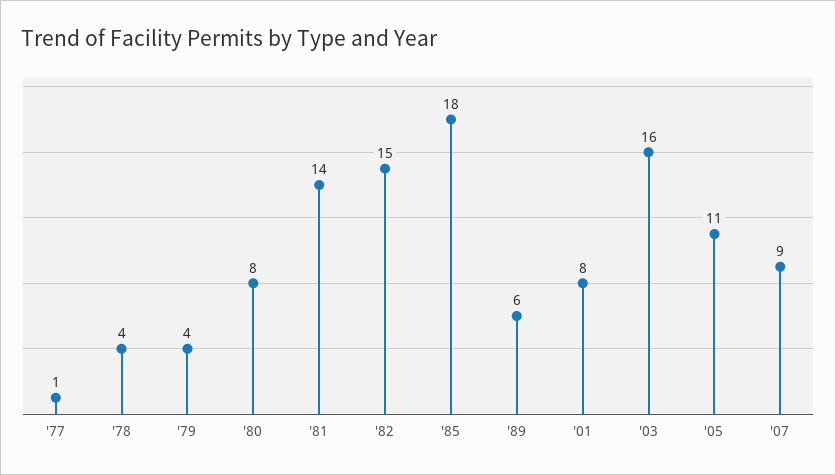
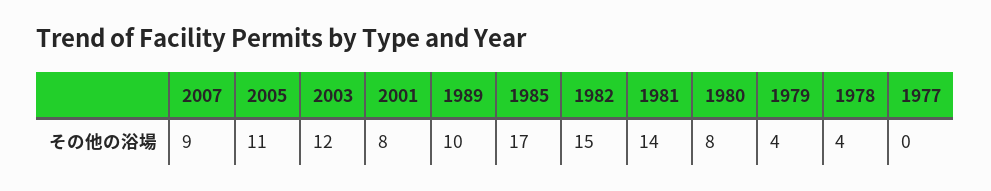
  {
-   "'77": 1,
+   "'77": 0,
    "'78": 4,
    "'79": 4,
    "'80": 8,
    "'81": 14,
    "'82": 15,
-   "'85": 18,
+   "'85": 17,
-   "'89": 6,
+   "'89": 10,
    "'01": 8,
-   "'03": 16,
+   "'03": 12,
    "'05": 11,
    "'07": 9
  }

